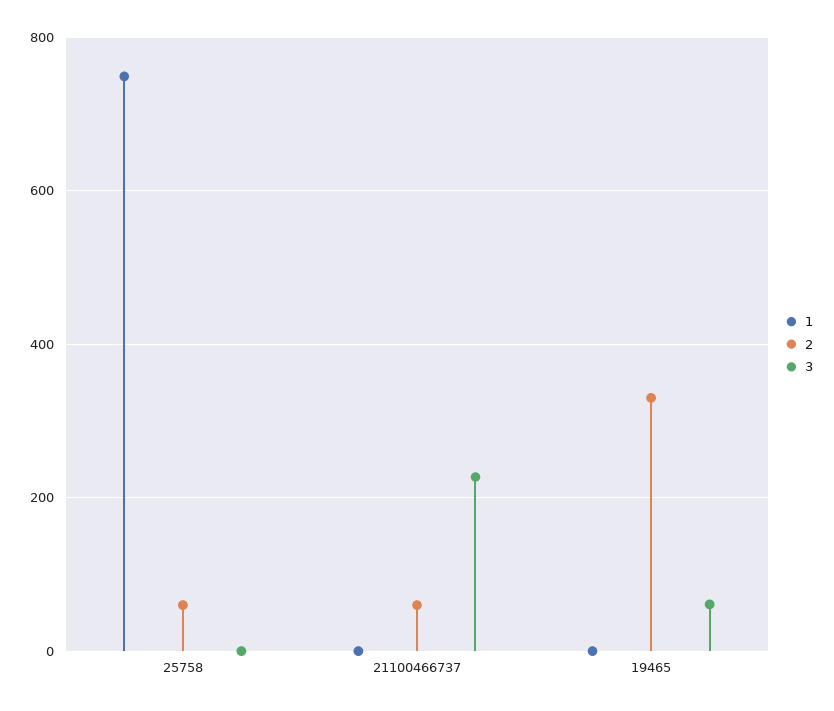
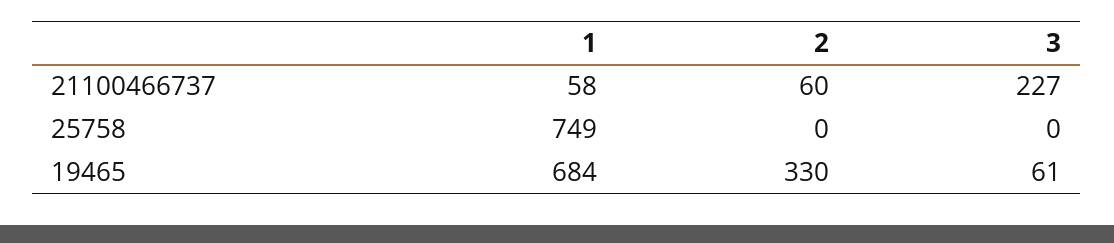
  {
    "1": {
      "25758": 749,
-     "21100466737": 0,
+     "21100466737": 58,
-     "19465": 0
+     "19465": 684
    },
    "2": {
-     "25758": 60,
+     "25758": 0,
      "21100466737": 60,
      "19465": 330
    },
    "3": {
      "25758": 0,
      "21100466737": 227,
      "19465": 61
    }
  }

